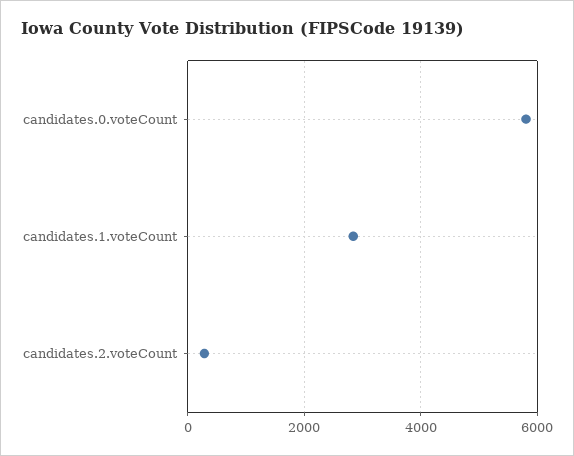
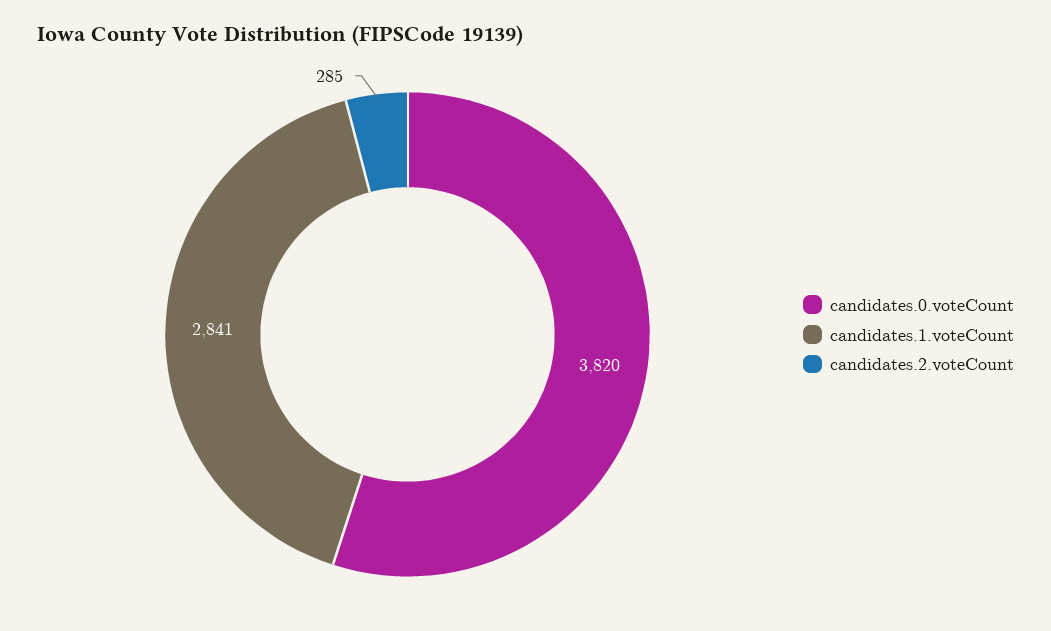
  {
-   "candidates.0.voteCount": 5800,
+   "candidates.0.voteCount": 3820,
    "candidates.1.voteCount": 2841,
    "candidates.2.voteCount": 285
  }

